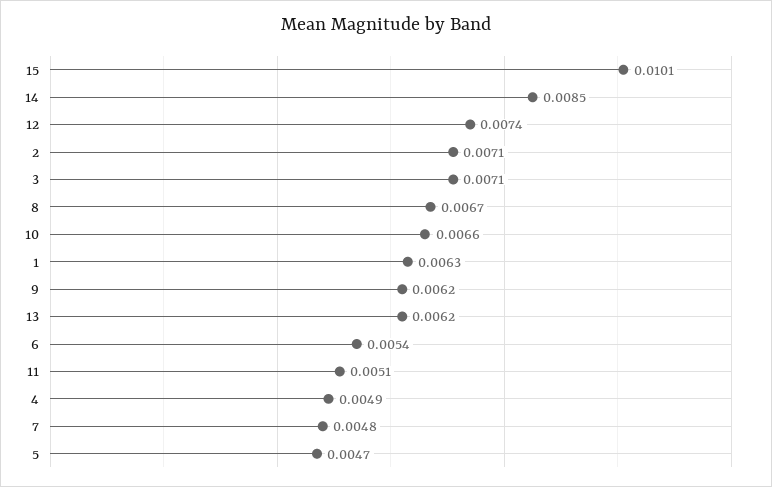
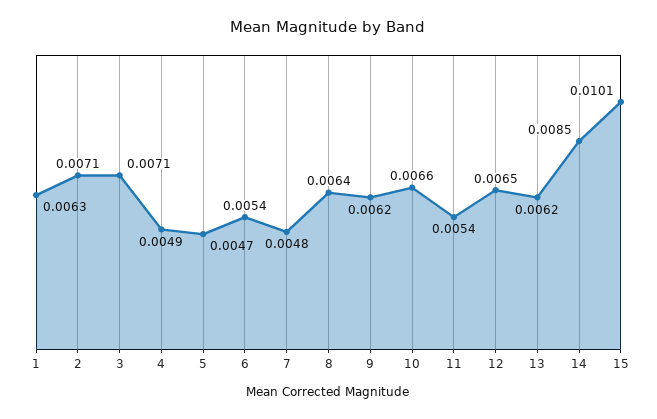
  {
    "15": 0.0101,
    "14": 0.0085,
-   "12": 0.0074,
+   "12": 0.0065,
    "2": 0.0071,
    "3": 0.0071,
-   "8": 0.0067,
+   "8": 0.0064,
    "10": 0.0066,
    "1": 0.0063,
    "9": 0.0062,
    "13": 0.0062,
    "6": 0.0054,
-   "11": 0.0051,
+   "11": 0.0054,
    "4": 0.0049,
    "7": 0.0048,
    "5": 0.0047
  }

